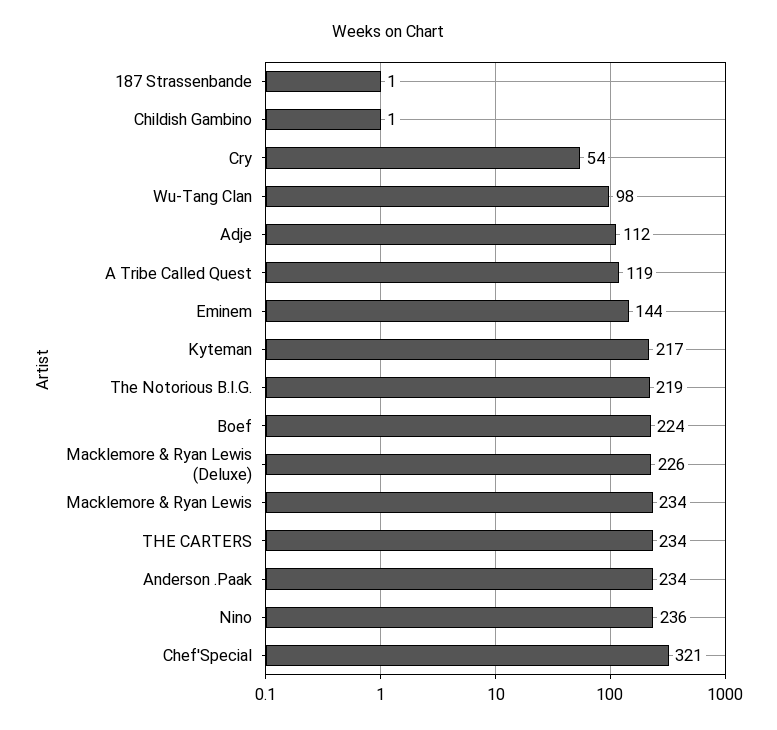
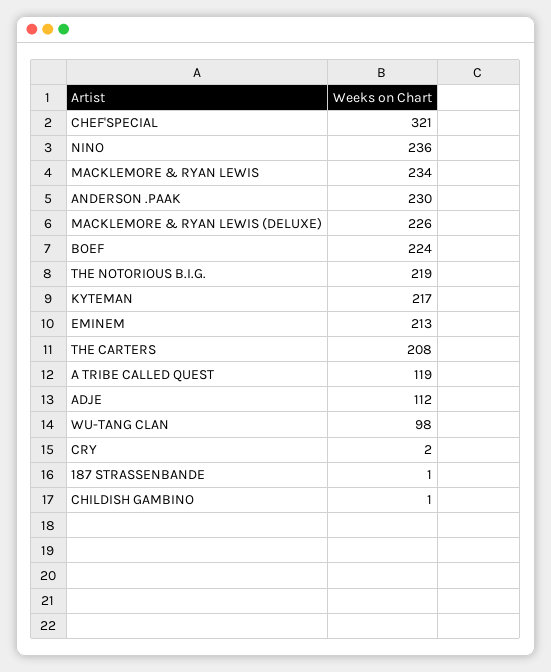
  {
    "187 Strassenbande": 1,
    "Childish Gambino": 1,
-   "Cry": 54,
+   "Cry": 2,
    "Wu-Tang Clan": 98,
    "Adje": 112,
    "A Tribe Called Quest": 119,
-   "Eminem": 144,
+   "Eminem": 213,
    "Kyteman": 217,
    "The Notorious B.I.G.": 219,
    "Boef": 224,
    "Macklemore & Ryan Lewis (Deluxe)": 226,
    "Macklemore & Ryan Lewis": 234,
-   "THE CARTERS": 234,
+   "THE CARTERS": 208,
-   "Anderson .Paak": 234,
+   "Anderson .Paak": 230,
    "Nino": 236,
    "Chef'Special": 321
  }

